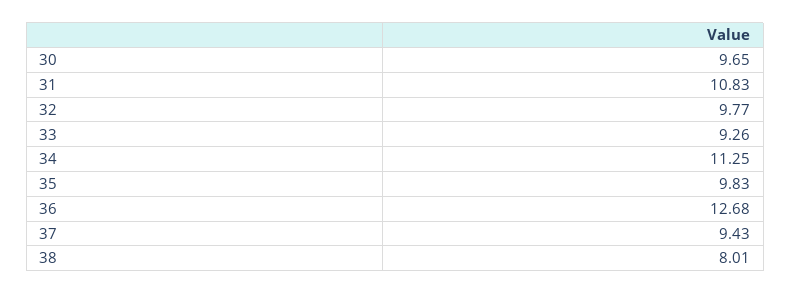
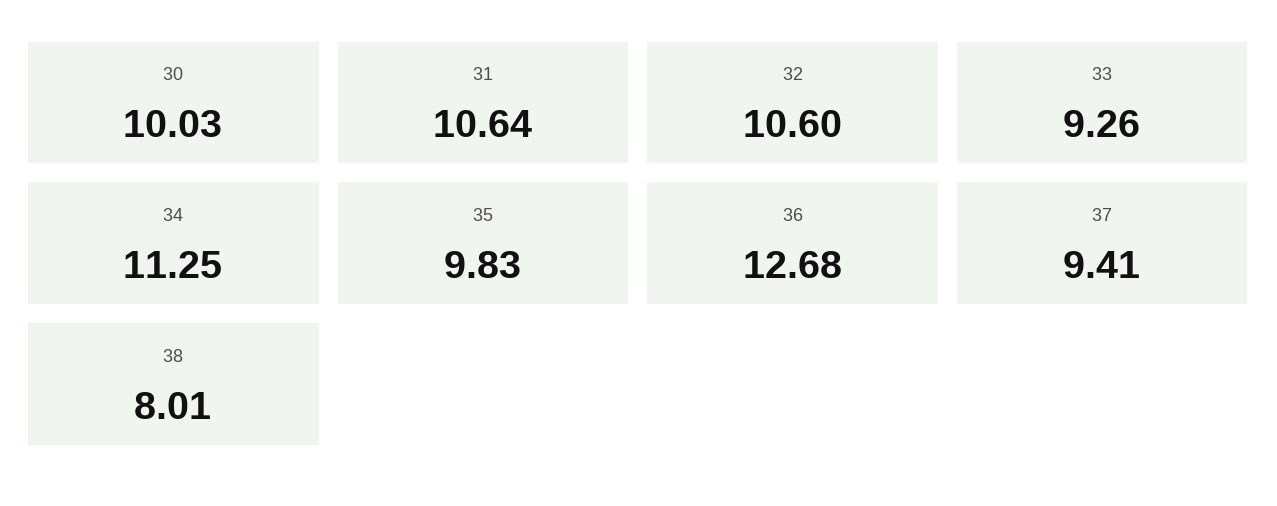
  {
-   "30": 9.65,
+   "30": 10.03,
-   "31": 10.83,
+   "31": 10.64,
-   "32": 9.77,
+   "32": 10.6,
    "33": 9.26,
    "34": 11.25,
    "35": 9.83,
    "36": 12.68,
-   "37": 9.43,
+   "37": 9.41,
    "38": 8.01
  }

